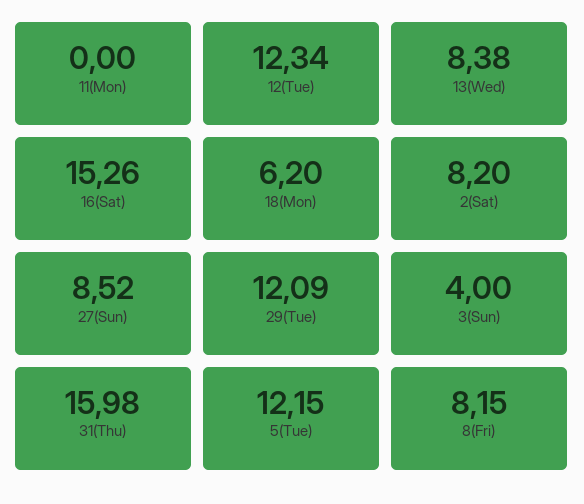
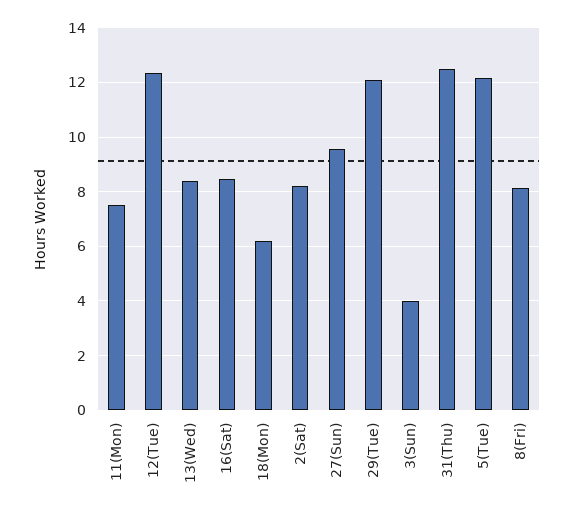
  {
-   "11(Mon)": 0,
+   "11(Mon)": 7.5,
    "12(Tue)": 12.34,
    "13(Wed)": 8.38,
-   "16(Sat)": 15.26,
+   "16(Sat)": 8.5,
    "18(Mon)": 6.2,
    "2(Sat)": 8.2,
-   "27(Sun)": 8.52,
+   "27(Sun)": 9.5,
    "29(Tue)": 12.09,
    "3(Sun)": 4,
-   "31(Thu)": 15.98,
+   "31(Thu)": 12.5,
    "5(Tue)": 12.15,
    "8(Fri)": 8.15
  }

